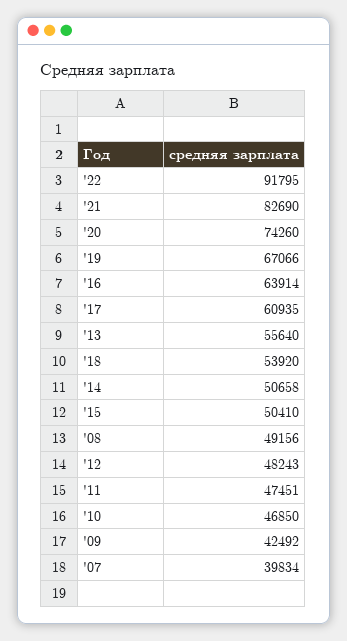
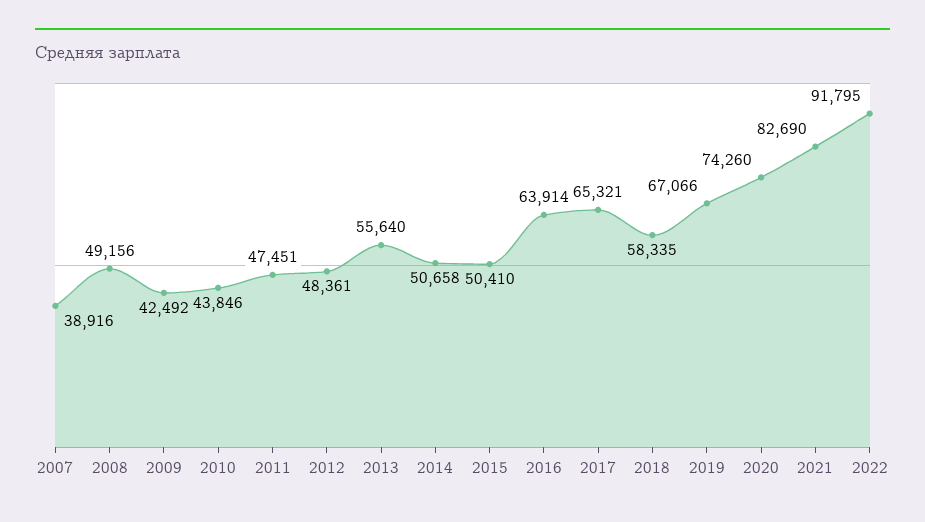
  {
    "'22": 91795,
    "'21": 82690,
    "'20": 74260,
    "'19": 67066,
    "'16": 63914,
-   "'17": 60935,
+   "'17": 65321,
    "'13": 55640,
-   "'18": 53920,
+   "'18": 58335,
    "'14": 50658,
    "'15": 50410,
    "'08": 49156,
-   "'12": 48243,
+   "'12": 48361,
    "'11": 47451,
-   "'10": 46850,
+   "'10": 43846,
    "'09": 42492,
-   "'07": 39834
+   "'07": 38916
  }

